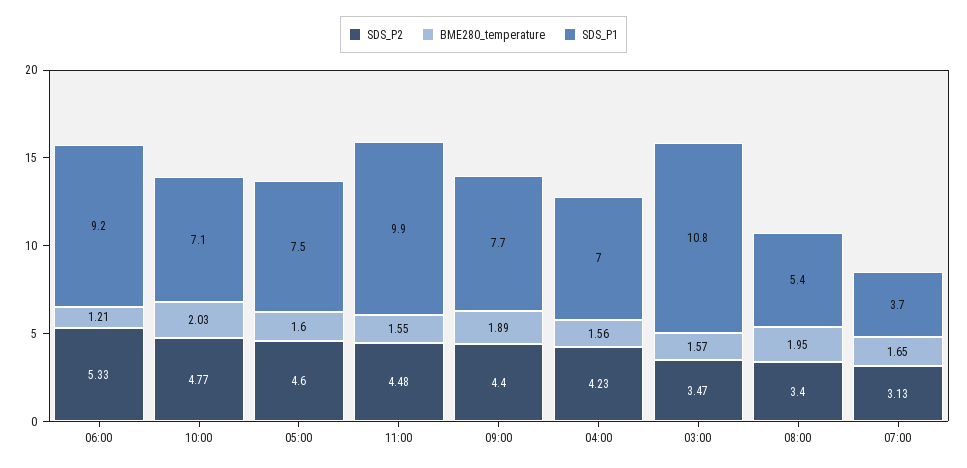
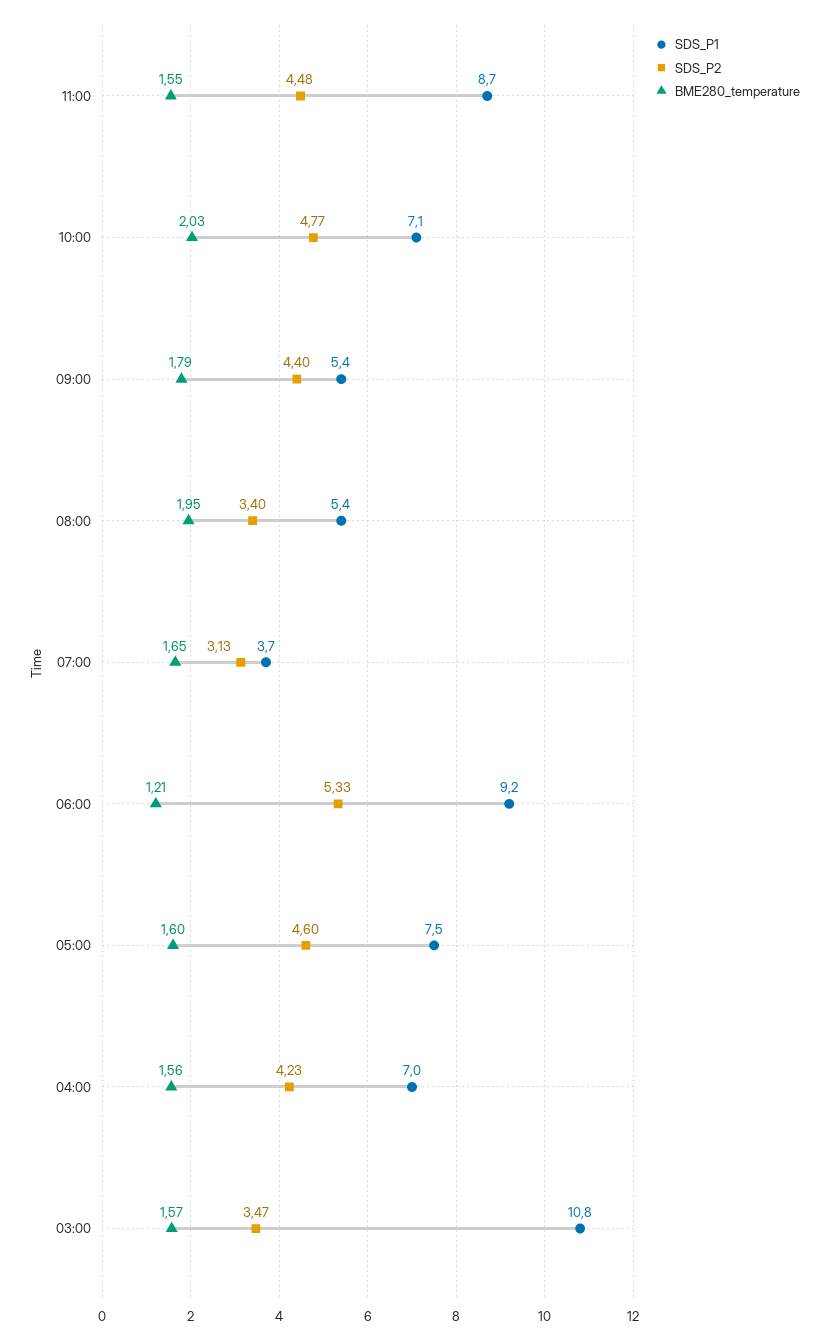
  {
    "SDS_P2": {
      "06:00": 5.33,
      "10:00": 4.77,
      "05:00": 4.6,
      "11:00": 4.48,
      "09:00": 4.4,
      "04:00": 4.23,
      "03:00": 3.47,
      "08:00": 3.4,
      "07:00": 3.13
    },
    "BME280_temperature": {
      "06:00": 1.21,
      "10:00": 2.03,
      "05:00": 1.6,
      "11:00": 1.55,
-     "09:00": 1.89,
+     "09:00": 1.79,
      "04:00": 1.56,
      "03:00": 1.57,
      "08:00": 1.95,
      "07:00": 1.65
    },
    "SDS_P1": {
      "06:00": 9.2,
      "10:00": 7.1,
      "05:00": 7.5,
-     "11:00": 9.9,
+     "11:00": 8.7,
-     "09:00": 7.7,
+     "09:00": 5.4,
      "04:00": 7,
      "03:00": 10.8,
      "08:00": 5.4,
      "07:00": 3.7
    }
  }

